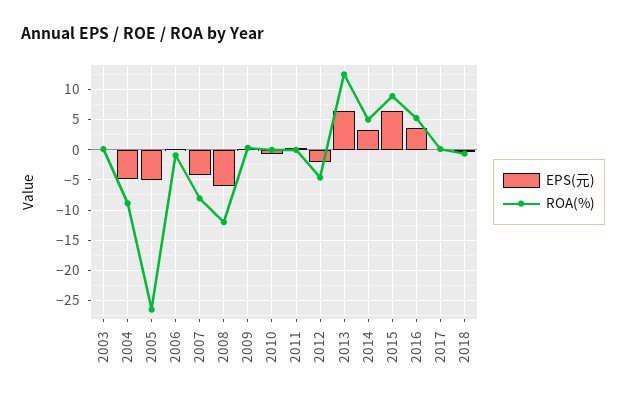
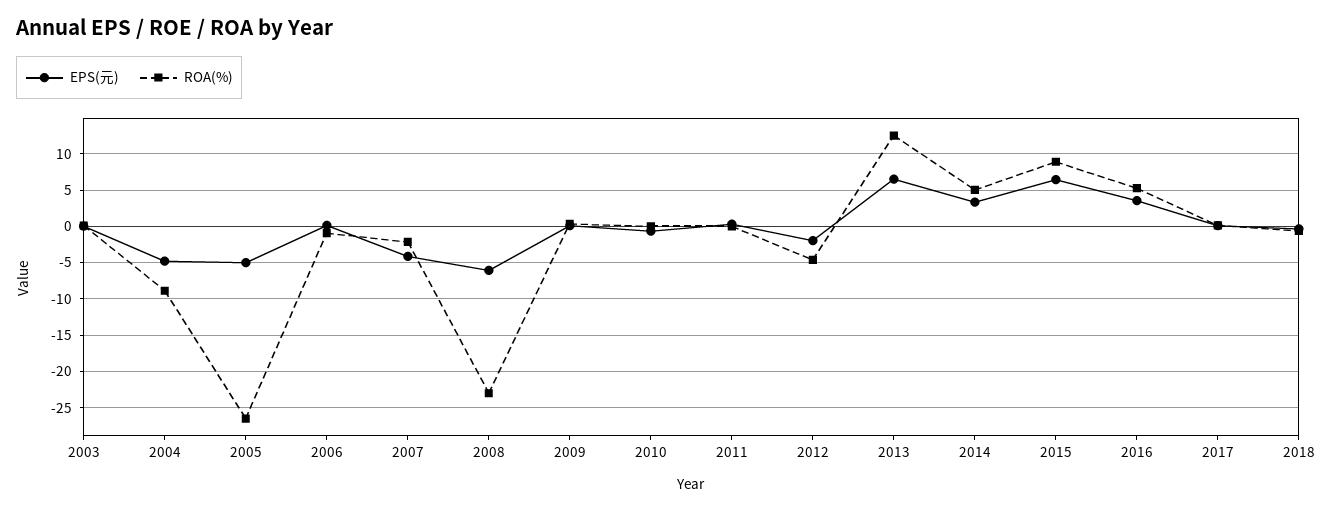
  {
    "EPS(元)": {
      "2003": 0,
      "2004": -5,
      "2005": -5,
      "2006": 0,
      "2007": -4,
      "2008": -6,
      "2009": 0,
      "2010": -1,
      "2011": 0,
      "2012": -2,
      "2013": 7,
      "2014": 3,
      "2015": 6,
      "2016": 4,
      "2017": 0,
      "2018": 0
    },
    "ROA(%)": {
      "2003": 0,
      "2004": -9,
      "2005": -27,
      "2006": -1,
-     "2007": -8,
+     "2007": -2,
-     "2008": -12,
+     "2008": -23,
      "2009": 0,
      "2010": 0,
      "2011": 0,
      "2012": -5,
      "2013": 13,
      "2014": 5,
      "2015": 9,
      "2016": 5,
      "2017": 0,
      "2018": -1
    }
  }

